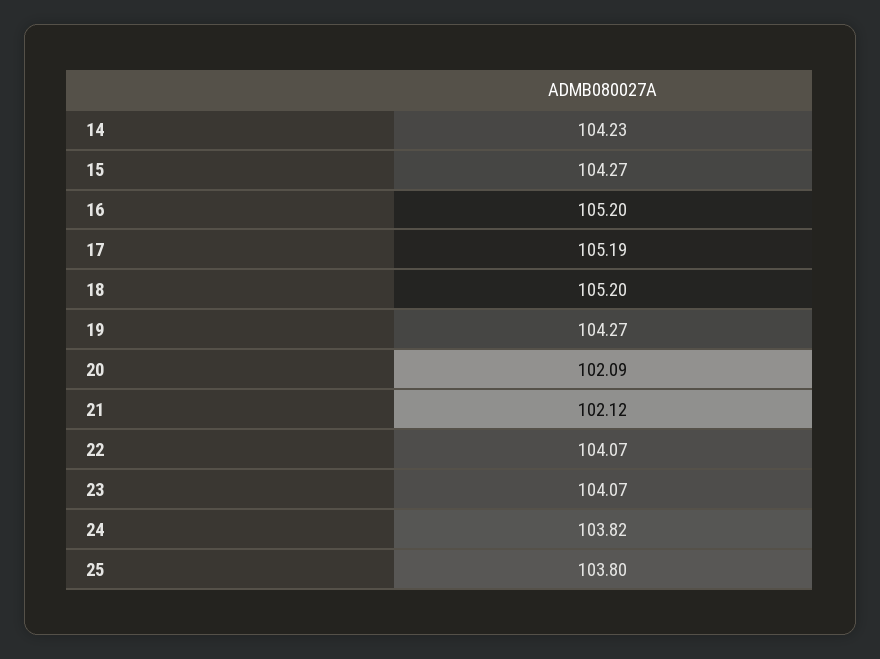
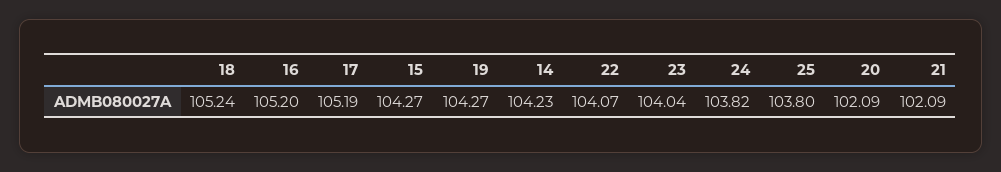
  {
    "14": 104.23,
    "15": 104.27,
    "16": 105.2,
    "17": 105.19,
-   "18": 105.2,
+   "18": 105.24,
    "19": 104.27,
    "20": 102.09,
-   "21": 102.12,
+   "21": 102.09,
    "22": 104.07,
-   "23": 104.07,
+   "23": 104.04,
    "24": 103.82,
    "25": 103.8
  }

